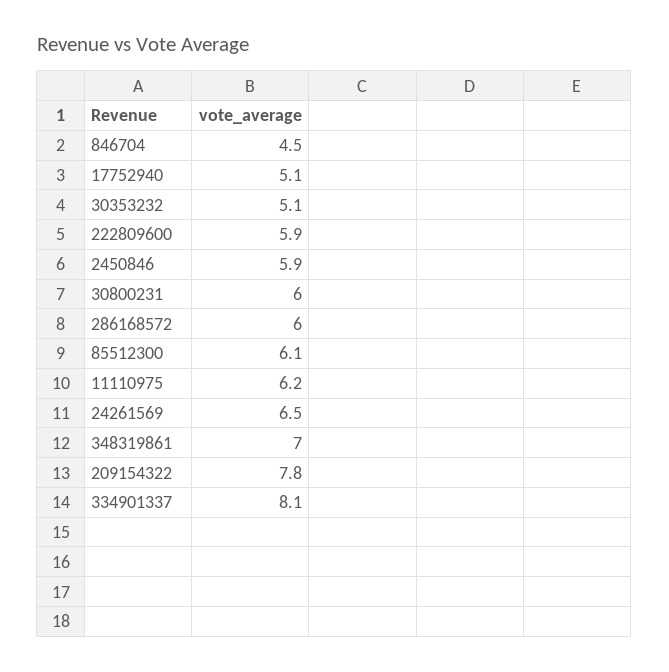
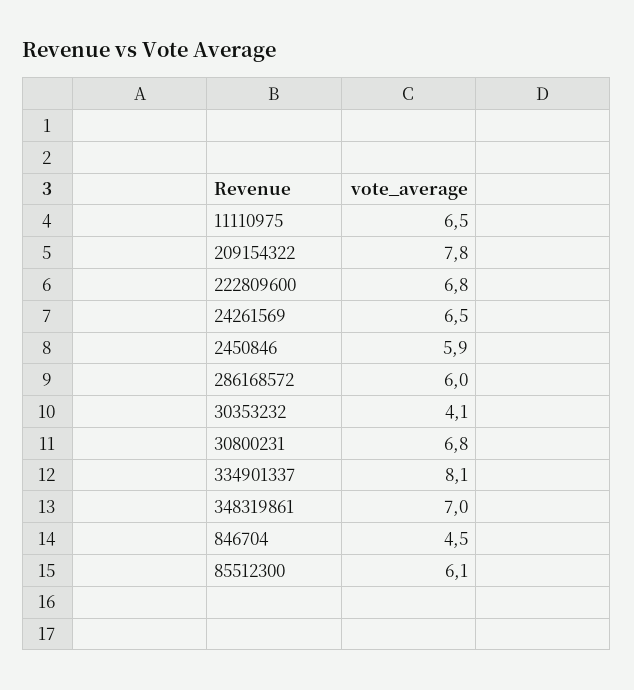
  {
    "846704": 4.5,
-   "17752940": 5.1,
-   "30353232": 5.1,
+   "30353232": 4.1,
-   "222809600": 5.9,
+   "222809600": 6.8,
    "2450846": 5.9,
-   "30800231": 6,
+   "30800231": 6.8,
    "286168572": 6,
    "85512300": 6.1,
-   "11110975": 6.2,
+   "11110975": 6.5,
    "24261569": 6.5,
    "348319861": 7,
    "209154322": 7.8,
    "334901337": 8.1
  }

